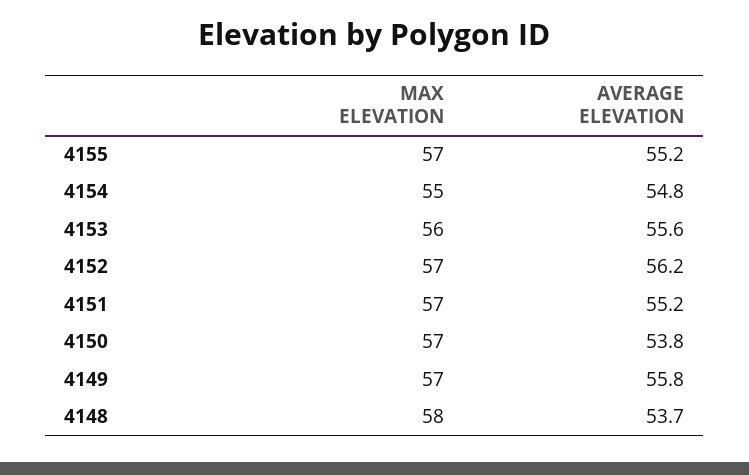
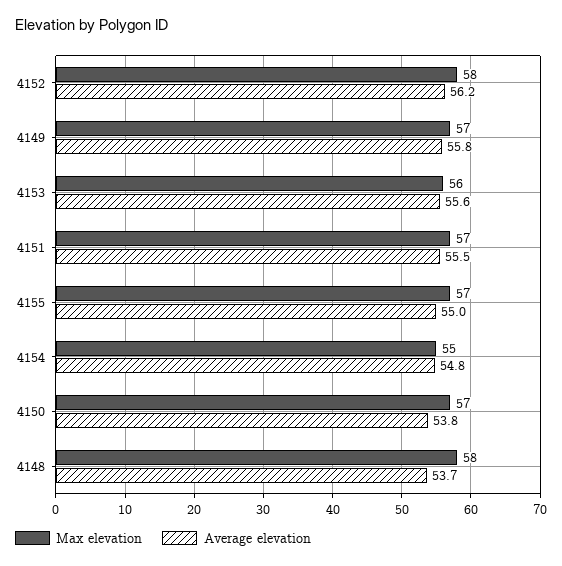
  {
    "MAX ELEVATION": {
      "4155": 57,
      "4154": 55,
      "4153": 56,
-     "4152": 57,
+     "4152": 58,
      "4151": 57,
      "4150": 57,
      "4149": 57,
      "4148": 58
    },
    "AVERAGE ELEVATION": {
-     "4155": 55.2,
+     "4155": 55,
      "4154": 54.8,
      "4153": 55.6,
      "4152": 56.2,
-     "4151": 55.2,
+     "4151": 55.5,
      "4150": 53.8,
      "4149": 55.8,
      "4148": 53.7
    }
  }

